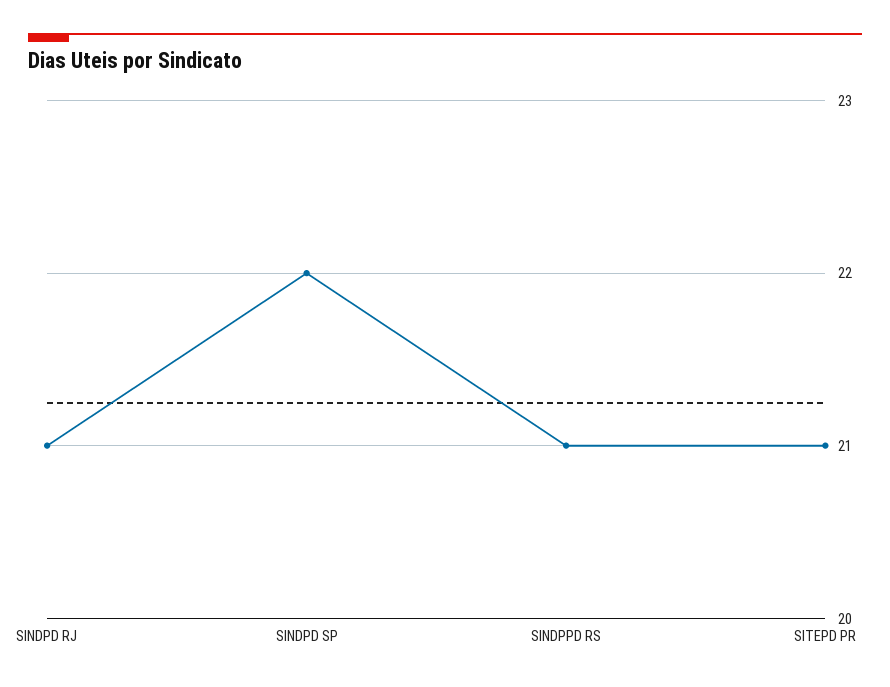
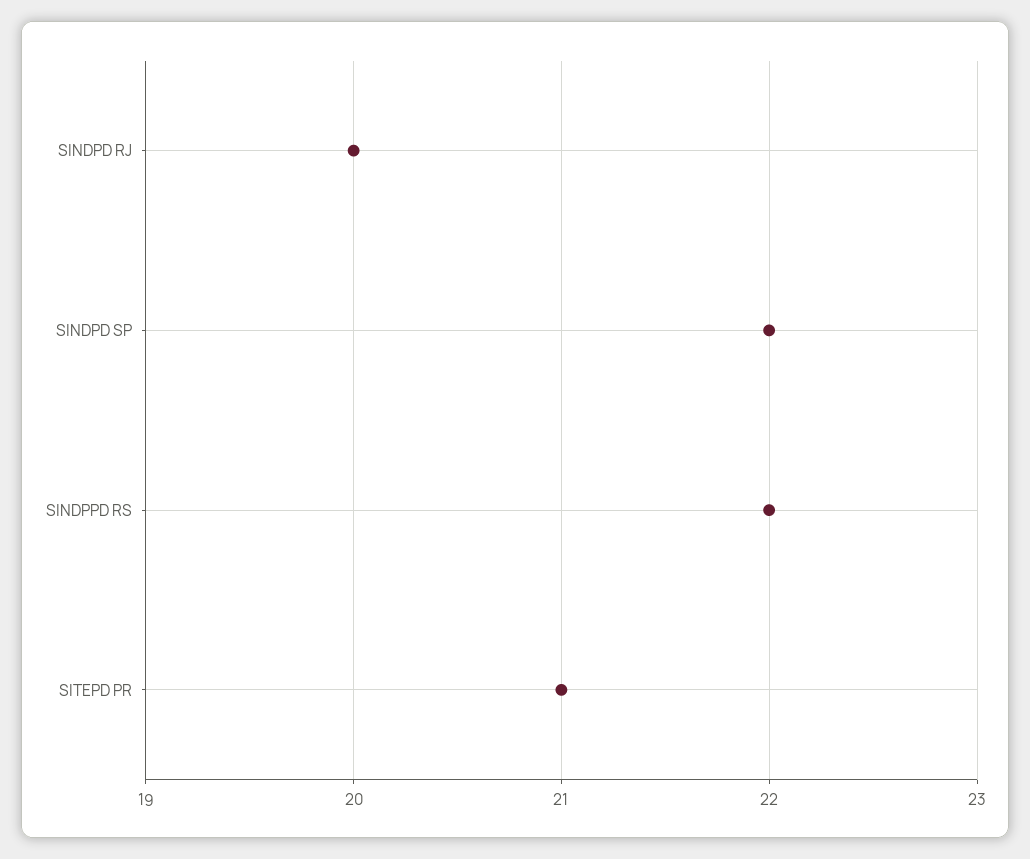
  {
-   "SINDPD RJ": 21,
+   "SINDPD RJ": 20,
    "SINDPD SP": 22,
-   "SINDPPD RS": 21,
+   "SINDPPD RS": 22,
    "SITEPD PR": 21
  }

